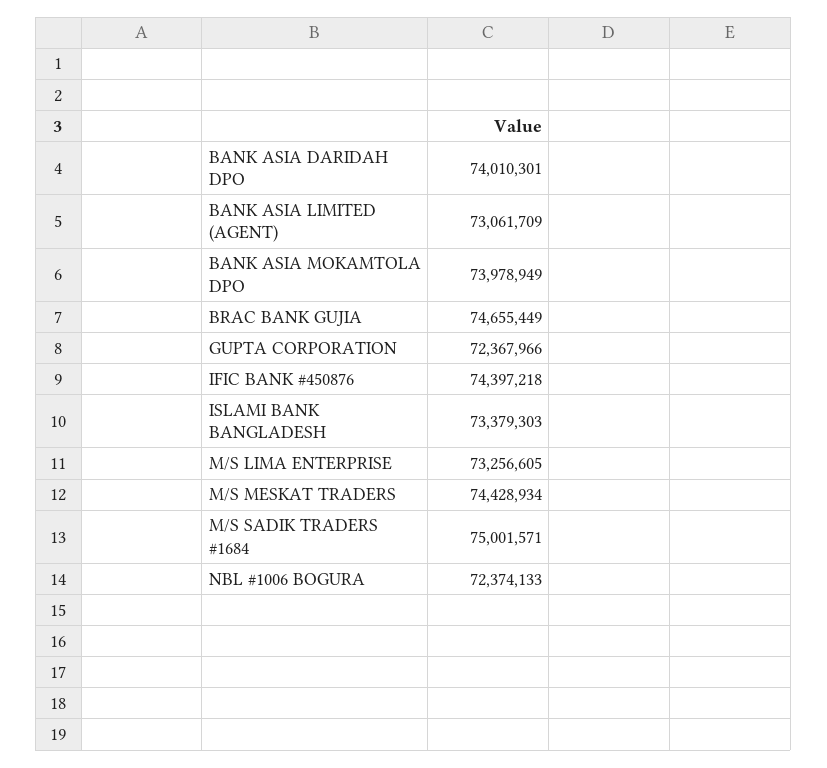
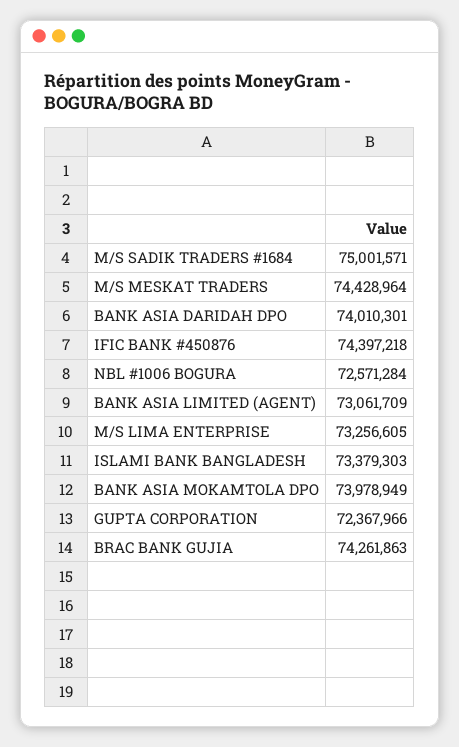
  {
    "BANK ASIA DARIDAH DPO": 74010301,
    "BANK ASIA LIMITED (AGENT)": 73061709,
    "BANK ASIA MOKAMTOLA DPO": 73978949,
-   "BRAC BANK GUJIA": 74655449,
+   "BRAC BANK GUJIA": 74261863,
    "GUPTA CORPORATION": 72367966,
    "IFIC BANK #450876": 74397218,
    "ISLAMI BANK BANGLADESH": 73379303,
    "M/S LIMA ENTERPRISE": 73256605,
-   "M/S MESKAT TRADERS": 74428934,
+   "M/S MESKAT TRADERS": 74428964,
    "M/S SADIK TRADERS #1684": 75001571,
-   "NBL #1006 BOGURA": 72374133
+   "NBL #1006 BOGURA": 72571284
  }

